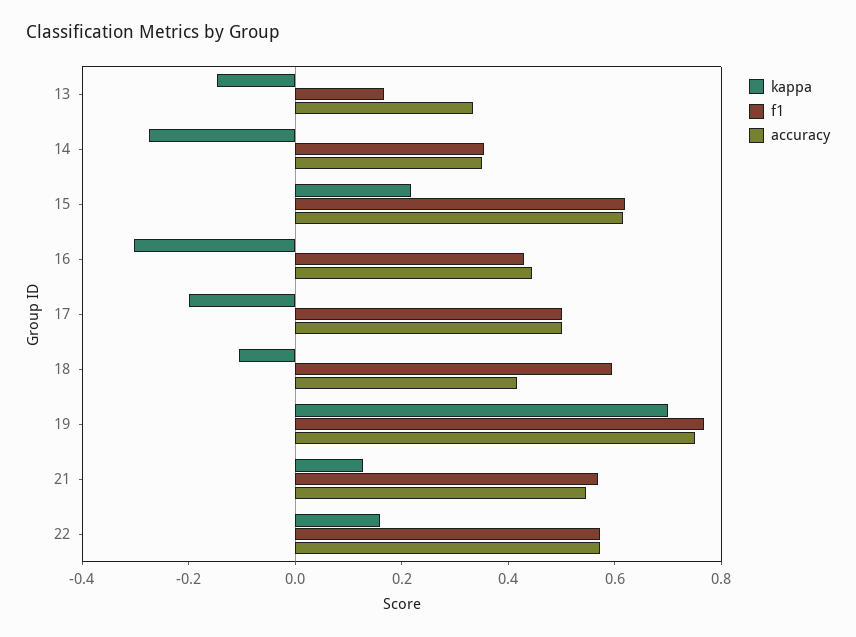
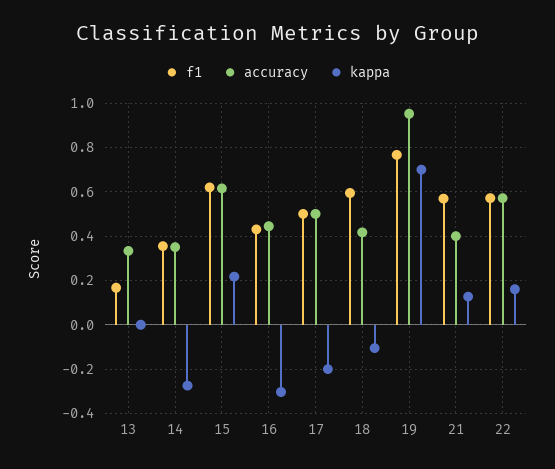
  {
    "kappa": {
-     "13": -0.15,
+     "13": 0,
      "14": -0.25,
      "15": 0.2,
      "16": -0.3,
      "17": -0.2,
      "18": -0.1,
      "19": 0.7,
      "21": 0.15,
      "22": 0.15
    },
    "f1": {
      "13": 0.15,
      "14": 0.35,
      "15": 0.6,
      "16": 0.45,
      "17": 0.5,
      "18": 0.6,
      "19": 0.75,
      "21": 0.55,
      "22": 0.55
    },
    "accuracy": {
      "13": 0.35,
      "14": 0.35,
      "15": 0.6,
      "16": 0.45,
      "17": 0.5,
      "18": 0.4,
-     "19": 0.75,
+     "19": 0.95,
-     "21": 0.55,
+     "21": 0.4,
      "22": 0.55
    }
  }

